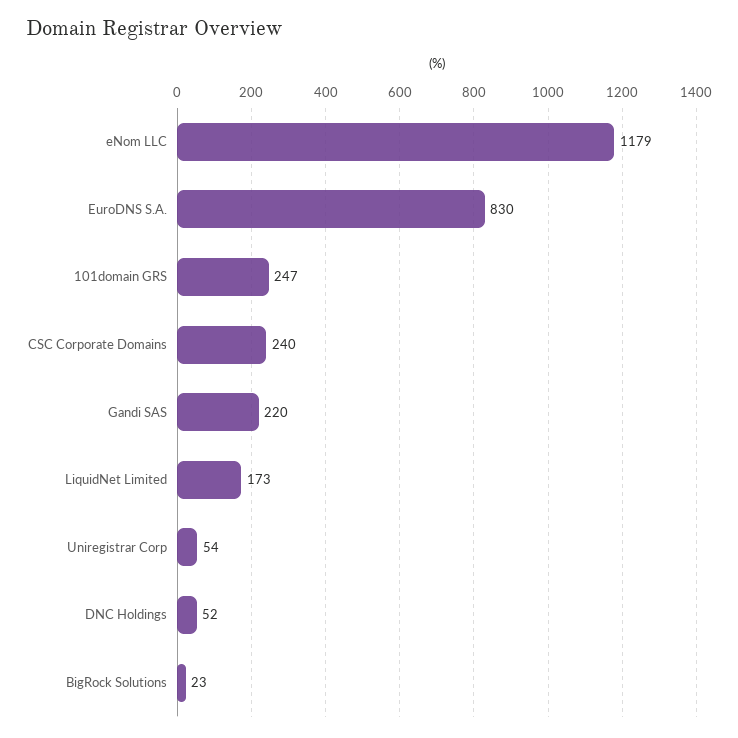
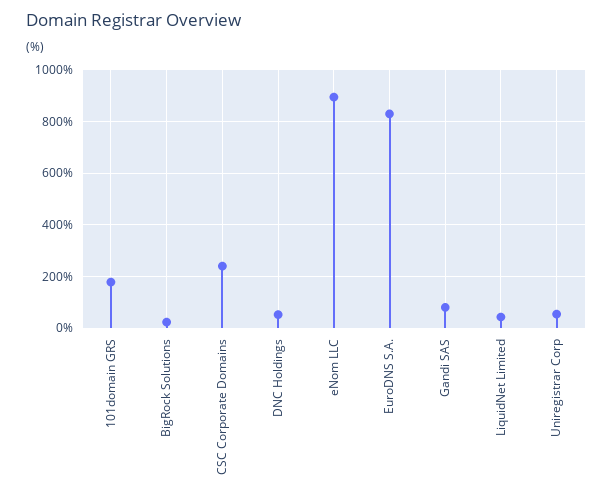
  {
-   "eNom LLC": 1179,
+   "eNom LLC": 900,
    "EuroDNS S.A.": 830,
-   "101domain GRS": 247,
+   "101domain GRS": 175,
    "CSC Corporate Domains": 240,
-   "Gandi SAS": 220,
+   "Gandi SAS": 75,
-   "LiquidNet Limited": 173,
+   "LiquidNet Limited": 50,
    "Uniregistrar Corp": 54,
    "DNC Holdings": 52,
    "BigRock Solutions": 23
  }

